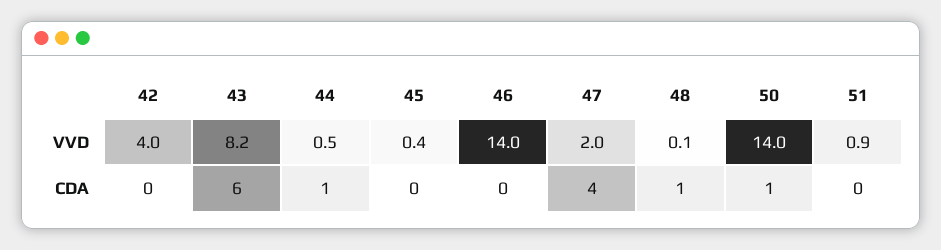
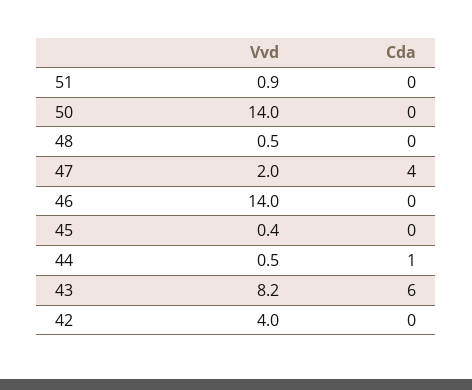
  {
    "42": {
      "VVD": 4,
      "CDA": 0
    },
    "43": {
      "VVD": 8.2,
      "CDA": 6
    },
    "44": {
      "VVD": 0.5,
      "CDA": 1
    },
    "45": {
      "VVD": 0.4,
      "CDA": 0
    },
    "46": {
      "VVD": 14,
      "CDA": 0
    },
    "47": {
      "VVD": 2,
      "CDA": 4
    },
    "48": {
-     "VVD": 0.1,
+     "VVD": 0.5,
-     "CDA": 1
+     "CDA": 0
    },
    "50": {
      "VVD": 14,
-     "CDA": 1
+     "CDA": 0
    },
    "51": {
      "VVD": 0.9,
      "CDA": 0
    }
  }

